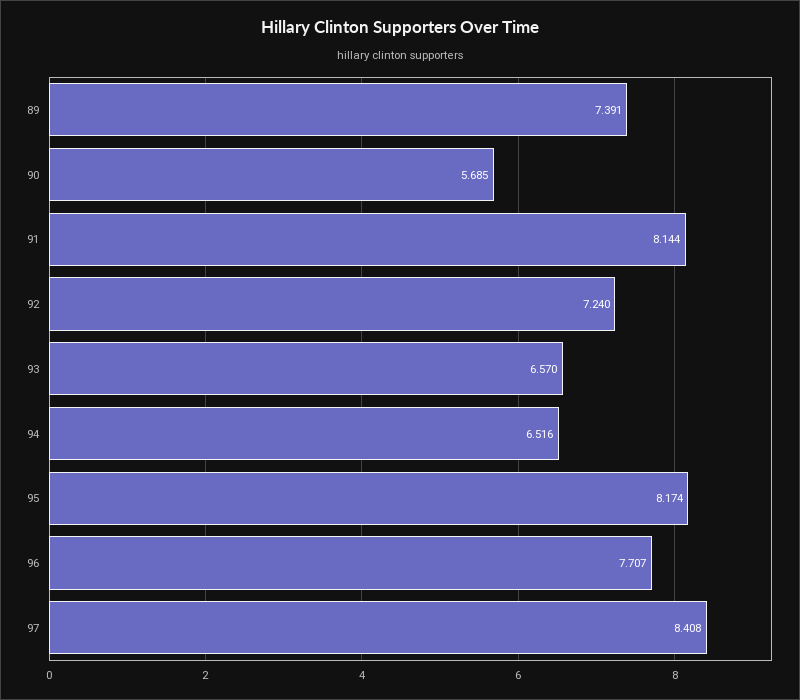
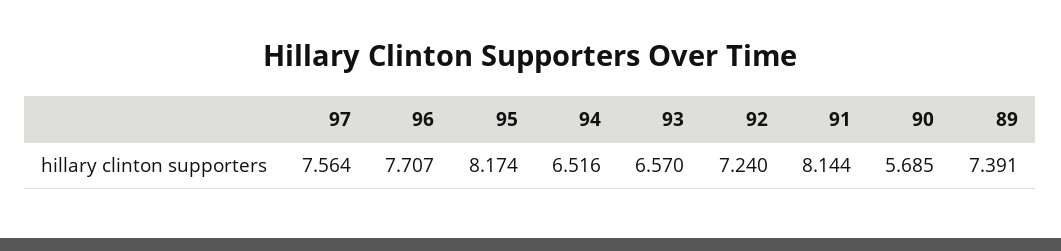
  {
    "89": 7.391,
    "90": 5.685,
    "91": 8.144,
    "92": 7.24,
    "93": 6.57,
    "94": 6.516,
    "95": 8.174,
    "96": 7.707,
-   "97": 8.408
+   "97": 7.564
  }

